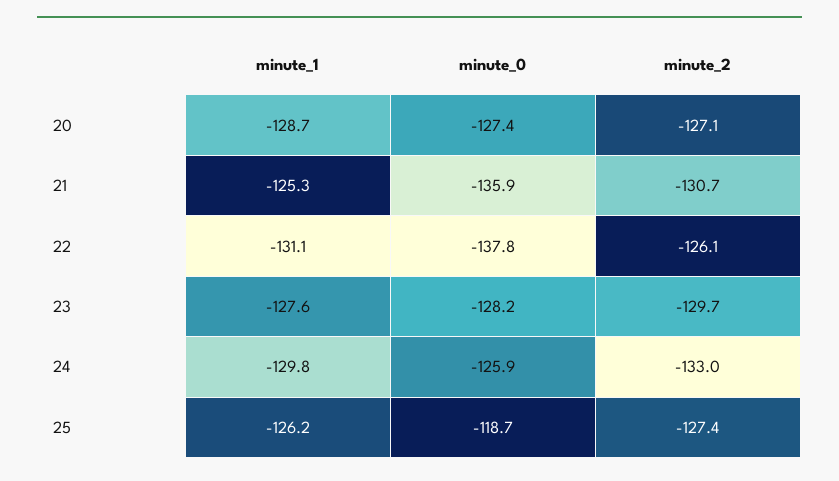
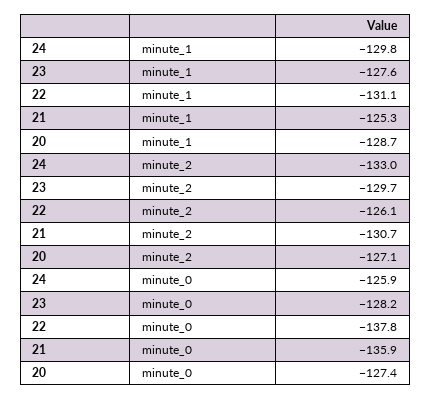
  {
    "minute_1": {
      "20": -128.7,
      "21": -125.3,
      "22": -131.1,
      "23": -127.6,
-     "24": -129.8,
+     "24": -129.8
-     "25": -126.2
    },
    "minute_0": {
      "20": -127.4,
      "21": -135.9,
      "22": -137.8,
      "23": -128.2,
-     "24": -125.9,
+     "24": -125.9
-     "25": -118.7
    },
    "minute_2": {
      "20": -127.1,
      "21": -130.7,
      "22": -126.1,
      "23": -129.7,
-     "24": -133,
+     "24": -133
-     "25": -127.4
    }
  }

